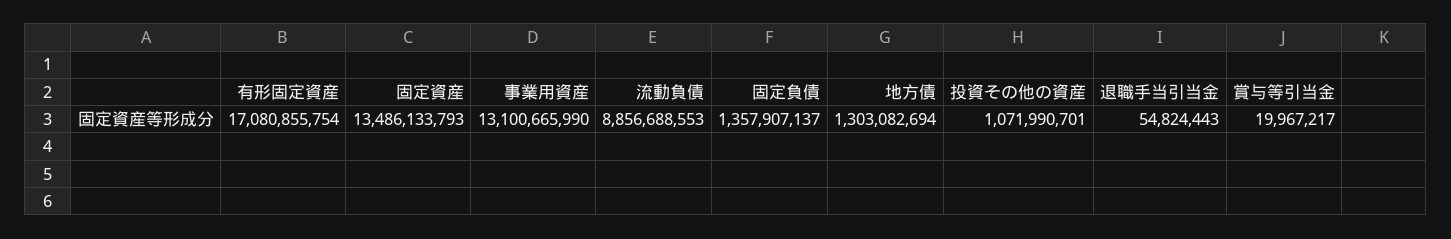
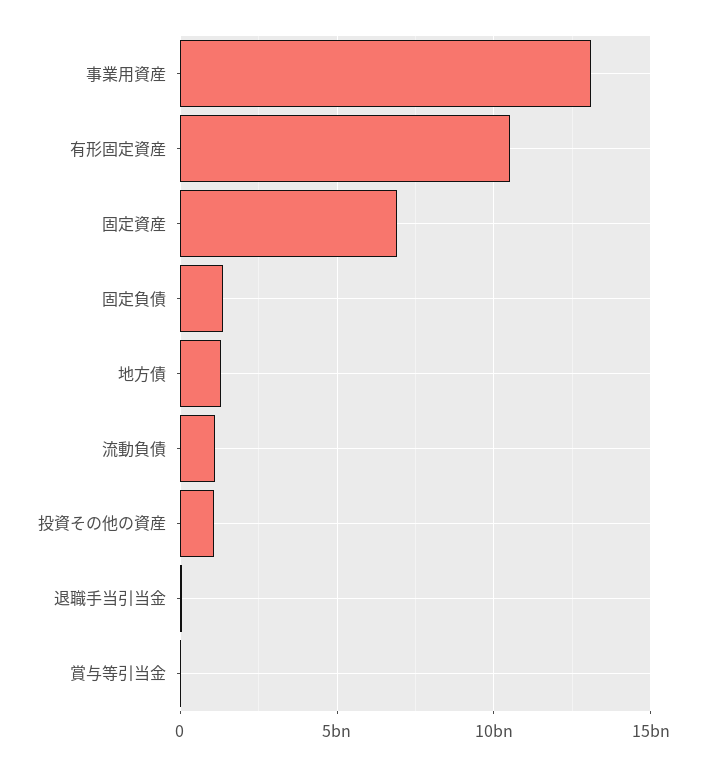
  {
-   "有形固定資産": 17080855754,
+   "有形固定資産": 10500000000,
-   "固定資産": 13486133793,
+   "固定資産": 7000000000,
    "事業用資産": 13100665990,
-   "流動負債": 8856688553,
+   "流動負債": 1000000000,
    "固定負債": 1357907137,
    "地方債": 1303082694,
    "投資その他の資産": 1071990701,
    "退職手当引当金": 54824443,
    "賞与等引当金": 19967217
  }

